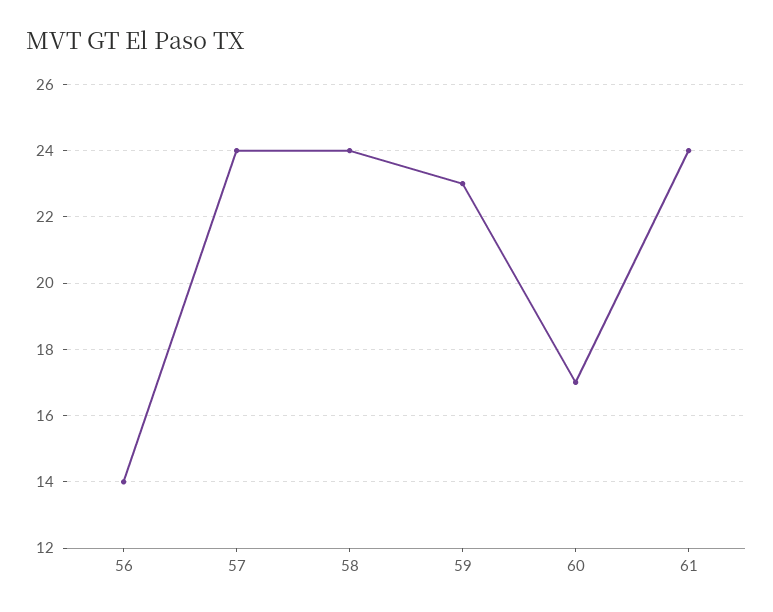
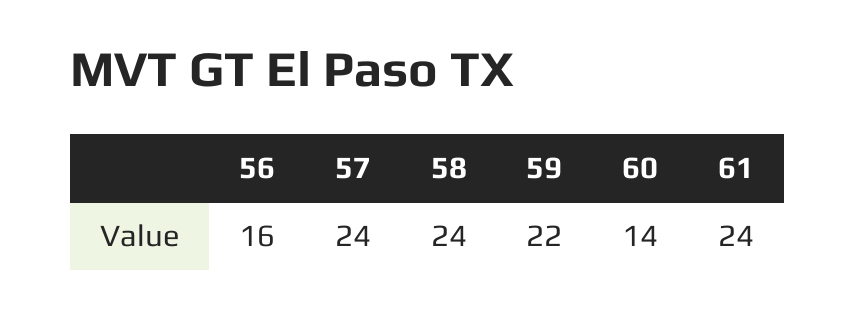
  {
-   "56": 14,
+   "56": 16,
    "57": 24,
    "58": 24,
-   "59": 23,
+   "59": 22,
-   "60": 17,
+   "60": 14,
    "61": 24
  }

